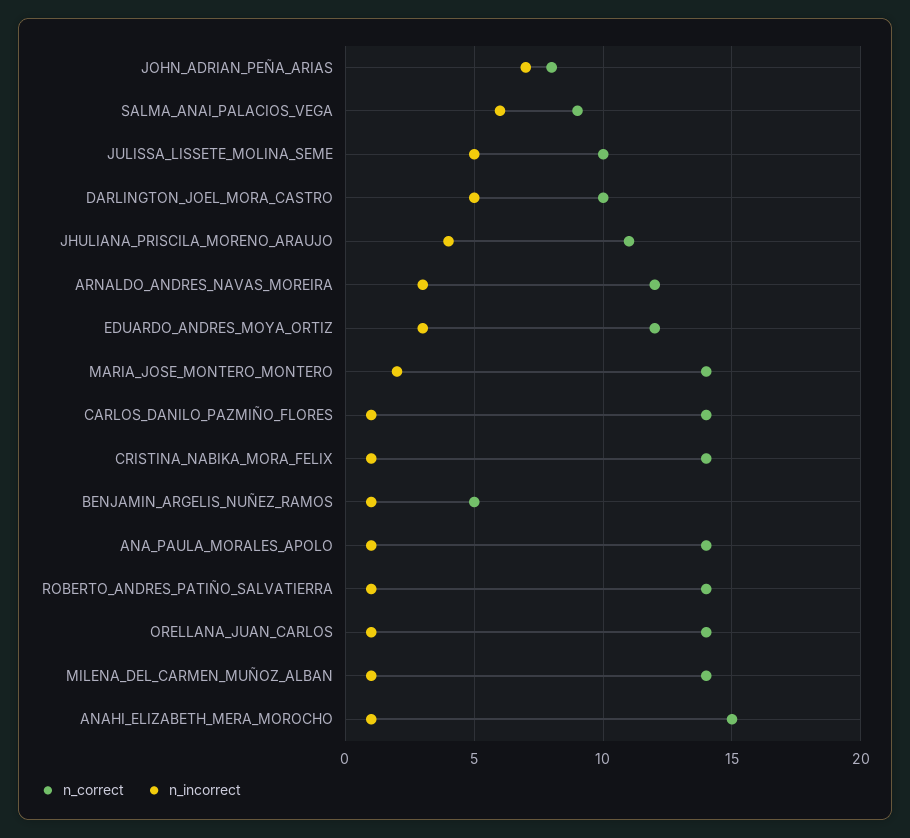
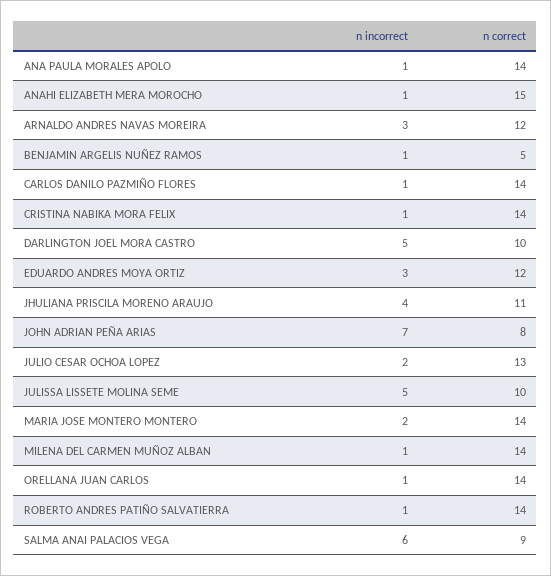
  {
    "n_correct": {
      "JOHN_ADRIAN_PEÑA_ARIAS": 8,
      "SALMA_ANAI_PALACIOS_VEGA": 9,
      "JULISSA_LISSETE_MOLINA_SEME": 10,
      "DARLINGTON_JOEL_MORA_CASTRO": 10,
      "JHULIANA_PRISCILA_MORENO_ARAUJO": 11,
      "ARNALDO_ANDRES_NAVAS_MOREIRA": 12,
      "EDUARDO_ANDRES_MOYA_ORTIZ": 12,
      "MARIA_JOSE_MONTERO_MONTERO": 14,
      "CARLOS_DANILO_PAZMIÑO_FLORES": 14,
      "CRISTINA_NABIKA_MORA_FELIX": 14,
      "BENJAMIN_ARGELIS_NUÑEZ_RAMOS": 5,
      "ANA_PAULA_MORALES_APOLO": 14,
      "ROBERTO_ANDRES_PATIÑO_SALVATIERRA": 14,
      "ORELLANA_JUAN_CARLOS": 14,
      "MILENA_DEL_CARMEN_MUÑOZ_ALBAN": 14,
-     "ANAHI_ELIZABETH_MERA_MOROCHO": 15
+     "ANAHI_ELIZABETH_MERA_MOROCHO": 15,
+     "JULIO CESAR OCHOA LOPEZ": 13
    },
    "n_incorrect": {
      "JOHN_ADRIAN_PEÑA_ARIAS": 7,
      "SALMA_ANAI_PALACIOS_VEGA": 6,
      "JULISSA_LISSETE_MOLINA_SEME": 5,
      "DARLINGTON_JOEL_MORA_CASTRO": 5,
      "JHULIANA_PRISCILA_MORENO_ARAUJO": 4,
      "ARNALDO_ANDRES_NAVAS_MOREIRA": 3,
      "EDUARDO_ANDRES_MOYA_ORTIZ": 3,
      "MARIA_JOSE_MONTERO_MONTERO": 2,
      "CARLOS_DANILO_PAZMIÑO_FLORES": 1,
      "CRISTINA_NABIKA_MORA_FELIX": 1,
      "BENJAMIN_ARGELIS_NUÑEZ_RAMOS": 1,
      "ANA_PAULA_MORALES_APOLO": 1,
      "ROBERTO_ANDRES_PATIÑO_SALVATIERRA": 1,
      "ORELLANA_JUAN_CARLOS": 1,
      "MILENA_DEL_CARMEN_MUÑOZ_ALBAN": 1,
-     "ANAHI_ELIZABETH_MERA_MOROCHO": 1
+     "ANAHI_ELIZABETH_MERA_MOROCHO": 1,
+     "JULIO CESAR OCHOA LOPEZ": 2
    }
  }

